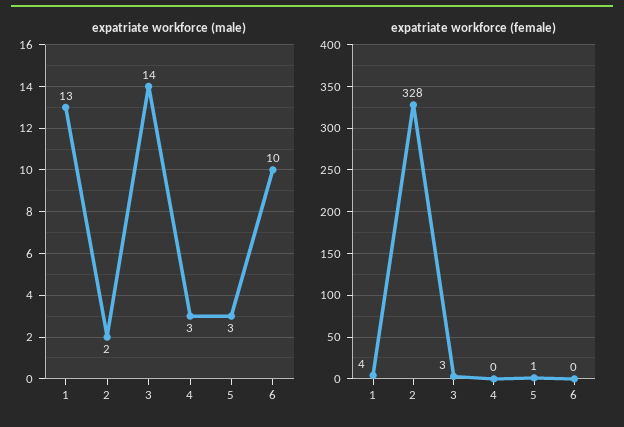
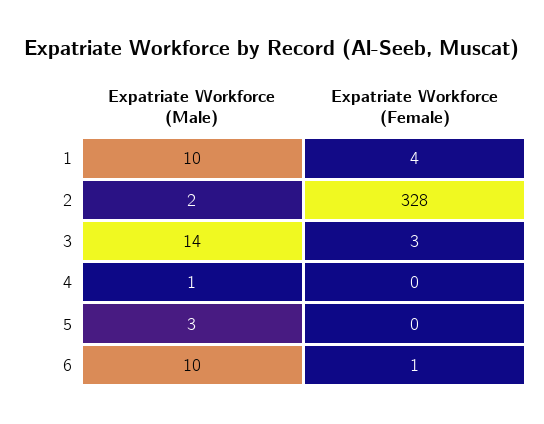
  {
    "expatriate workforce (male)": {
-     "1": 13,
+     "1": 10,
      "2": 2,
      "3": 14,
-     "4": 3,
+     "4": 1,
      "5": 3,
      "6": 10
    },
    "expatriate workforce (female)": {
      "1": 4,
      "2": 328,
      "3": 3,
      "4": 0,
-     "5": 1,
+     "5": 0,
-     "6": 0
+     "6": 1
    }
  }

